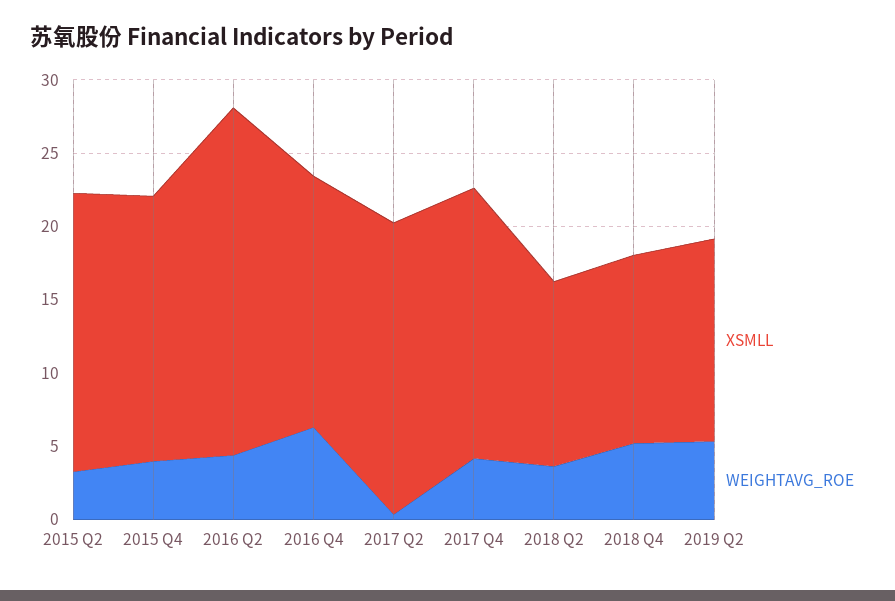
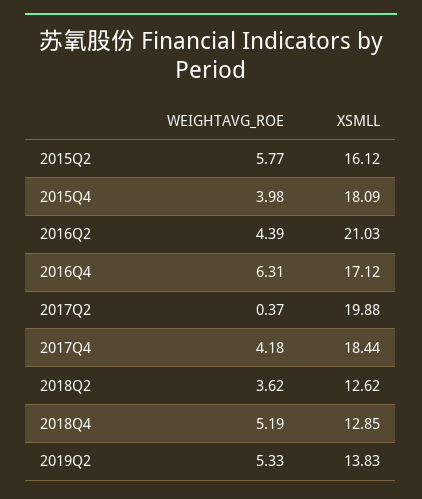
  {
    "XSMLL": {
-     "2015 Q2": 19,
+     "2015 Q2": 16.12,
      "2015 Q4": 18.09,
-     "2016 Q2": 24,
+     "2016 Q2": 21.03,
      "2016 Q4": 17.12,
      "2017 Q2": 19.88,
      "2017 Q4": 18.44,
      "2018 Q2": 12.62,
      "2018 Q4": 12.85,
      "2019 Q2": 13.83
    },
    "WEIGHTAVG_ROE": {
-     "2015 Q2": 3,
+     "2015 Q2": 5.77,
      "2015 Q4": 3.98,
      "2016 Q2": 4.39,
      "2016 Q4": 6.31,
      "2017 Q2": 0.37,
      "2017 Q4": 4.18,
      "2018 Q2": 3.62,
      "2018 Q4": 5.19,
      "2019 Q2": 5.33
    }
  }

